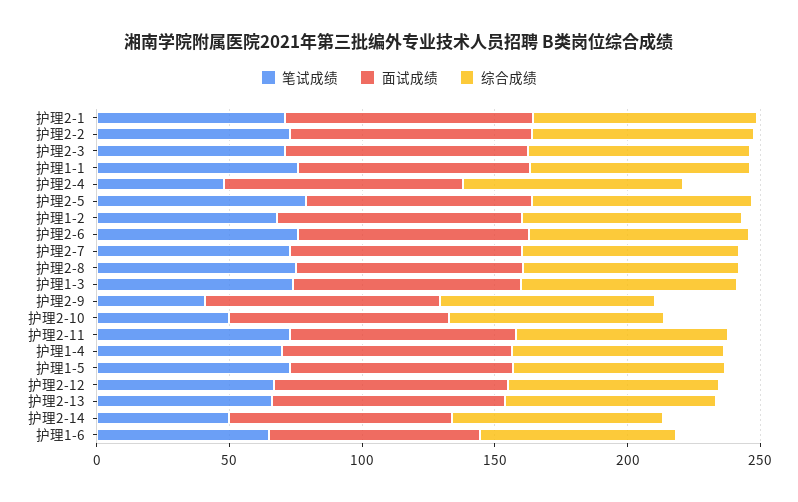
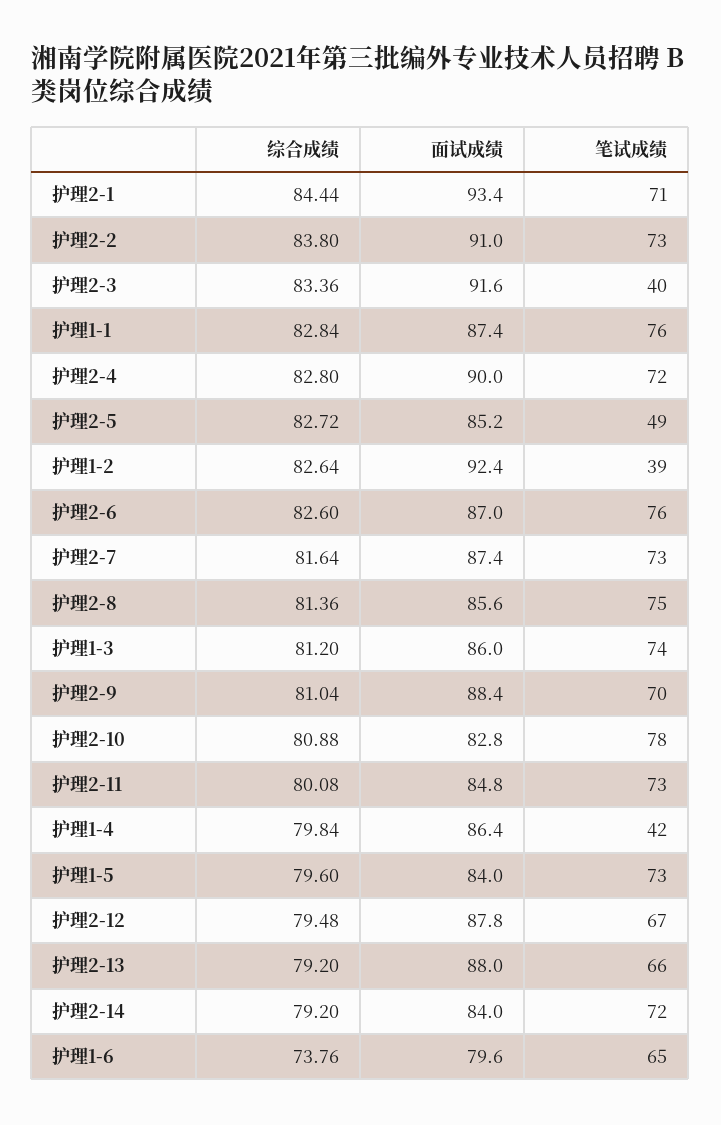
  {
    "笔试成绩": {
      "护理2-1": 71,
      "护理2-2": 73,
-     "护理2-3": 70,
+     "护理2-3": 40,
      "护理1-1": 76,
-     "护理2-4": 50,
+     "护理2-4": 72,
-     "护理2-5": 80,
+     "护理2-5": 49,
-     "护理1-2": 70,
+     "护理1-2": 39,
      "护理2-6": 76,
      "护理2-7": 73,
      "护理2-8": 75,
      "护理1-3": 74,
-     "护理2-9": 40,
+     "护理2-9": 70,
-     "护理2-10": 50,
+     "护理2-10": 78,
      "护理2-11": 73,
-     "护理1-4": 70,
+     "护理1-4": 42,
      "护理1-5": 73,
      "护理2-12": 67,
      "护理2-13": 66,
-     "护理2-14": 50,
+     "护理2-14": 72,
      "护理1-6": 65
    },
    "面试成绩": {
      "护理2-1": 93.4,
      "护理2-2": 91,
      "护理2-3": 91.6,
      "护理1-1": 87.4,
      "护理2-4": 90,
      "护理2-5": 85.2,
      "护理1-2": 92.4,
      "护理2-6": 87,
      "护理2-7": 87.4,
      "护理2-8": 85.6,
      "护理1-3": 86,
      "护理2-9": 88.4,
      "护理2-10": 82.8,
      "护理2-11": 84.8,
      "护理1-4": 86.4,
      "护理1-5": 84,
      "护理2-12": 87.8,
      "护理2-13": 88,
      "护理2-14": 84,
      "护理1-6": 79.6
    },
    "综合成绩": {
      "护理2-1": 84.44,
      "护理2-2": 83.8,
      "护理2-3": 83.36,
      "护理1-1": 82.84,
      "护理2-4": 82.8,
      "护理2-5": 82.72,
      "护理1-2": 82.64,
      "护理2-6": 82.6,
      "护理2-7": 81.64,
      "护理2-8": 81.36,
      "护理1-3": 81.2,
      "护理2-9": 81.04,
      "护理2-10": 80.88,
      "护理2-11": 80.08,
      "护理1-4": 79.84,
      "护理1-5": 79.6,
      "护理2-12": 79.48,
      "护理2-13": 79.2,
      "护理2-14": 79.2,
      "护理1-6": 73.76
    }
  }

